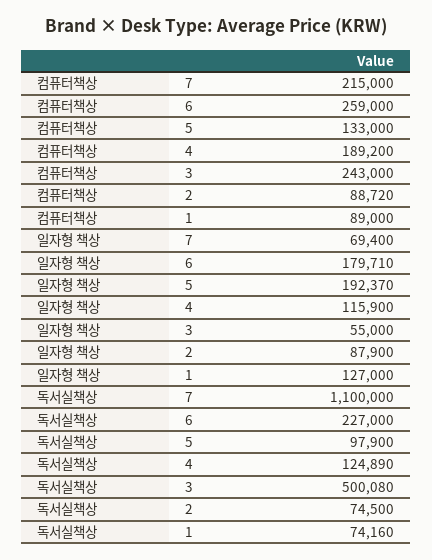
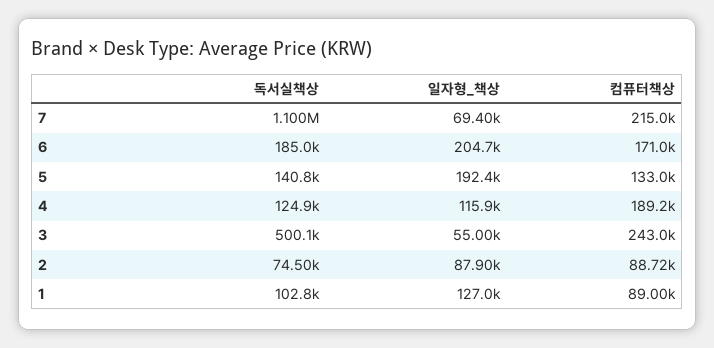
  {
    "컴퓨터책상": {
      "7": 215000,
-     "6": 259000,
+     "6": 171000,
      "5": 133000,
      "4": 189200,
      "3": 243000,
      "2": 88720,
      "1": 89000
    },
    "일자형 책상": {
      "7": 69400,
-     "6": 179710,
+     "6": 204700,
      "5": 192370,
      "4": 115900,
      "3": 55000,
      "2": 87900,
      "1": 127000
    },
    "독서실책상": {
      "7": 1100000,
-     "6": 227000,
+     "6": 185000,
-     "5": 97900,
+     "5": 140800,
      "4": 124890,
      "3": 500080,
      "2": 74500,
-     "1": 74160
+     "1": 102800
    }
  }

